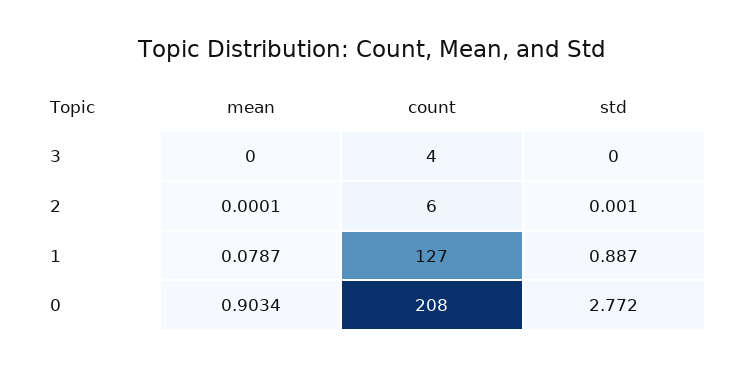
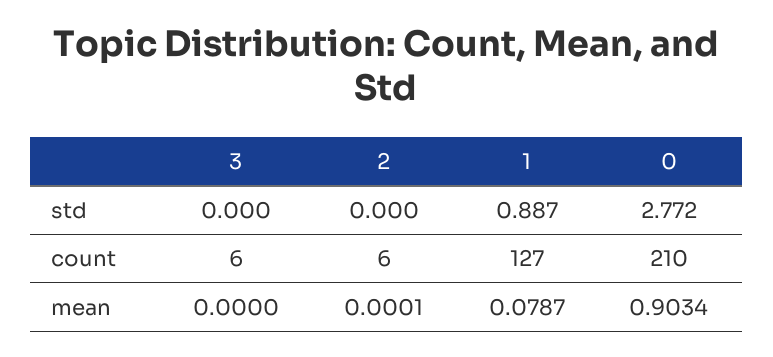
  {
    "mean": {
      "3": 0,
      "2": 0.0001,
      "1": 0.0787,
      "0": 0.9034
    },
    "count": {
-     "3": 4,
+     "3": 6,
      "2": 6,
      "1": 127,
-     "0": 208
+     "0": 210
    },
    "std": {
      "3": 0,
-     "2": 0.001,
+     "2": 0,
      "1": 0.887,
      "0": 2.772
    }
  }

